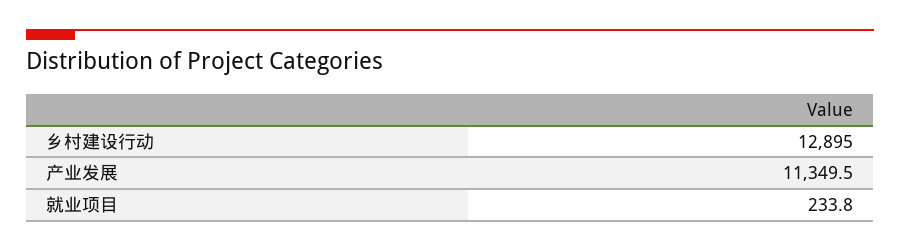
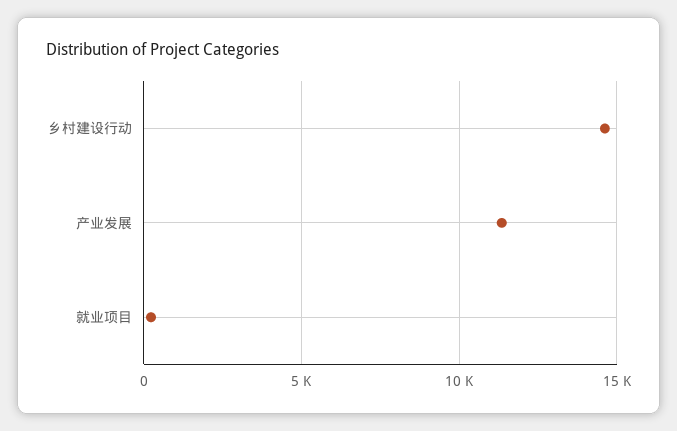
  {
-   "乡村建设行动": 12895,
+   "乡村建设行动": 14500,
    "产业发展": 11349.5,
    "就业项目": 233.8
  }

